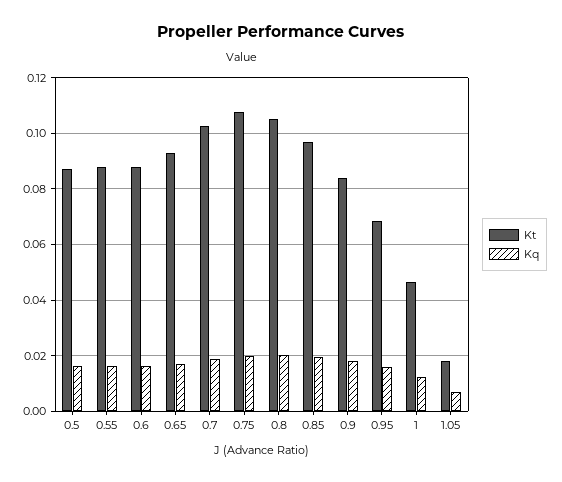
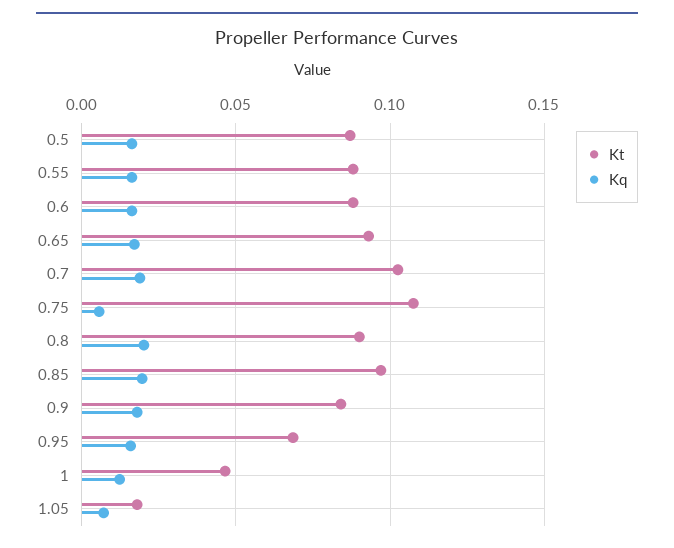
  {
    "Kt": {
      "0.5": 0.0875,
      "0.55": 0.0875,
      "0.6": 0.0875,
      "0.65": 0.0925,
      "0.7": 0.1025,
      "0.75": 0.1075,
-     "0.8": 0.105,
+     "0.8": 0.09,
      "0.85": 0.0975,
      "0.9": 0.085,
      "0.95": 0.0675,
      "1": 0.0475,
      "1.05": 0.0175
    },
    "Kq": {
      "0.5": 0.0175,
      "0.55": 0.0175,
      "0.6": 0.0175,
      "0.65": 0.0175,
      "0.7": 0.02,
-     "0.75": 0.02,
+     "0.75": 0.005,
      "0.8": 0.02,
      "0.85": 0.02,
      "0.9": 0.0175,
      "0.95": 0.015,
      "1": 0.0125,
      "1.05": 0.0075
    }
  }

